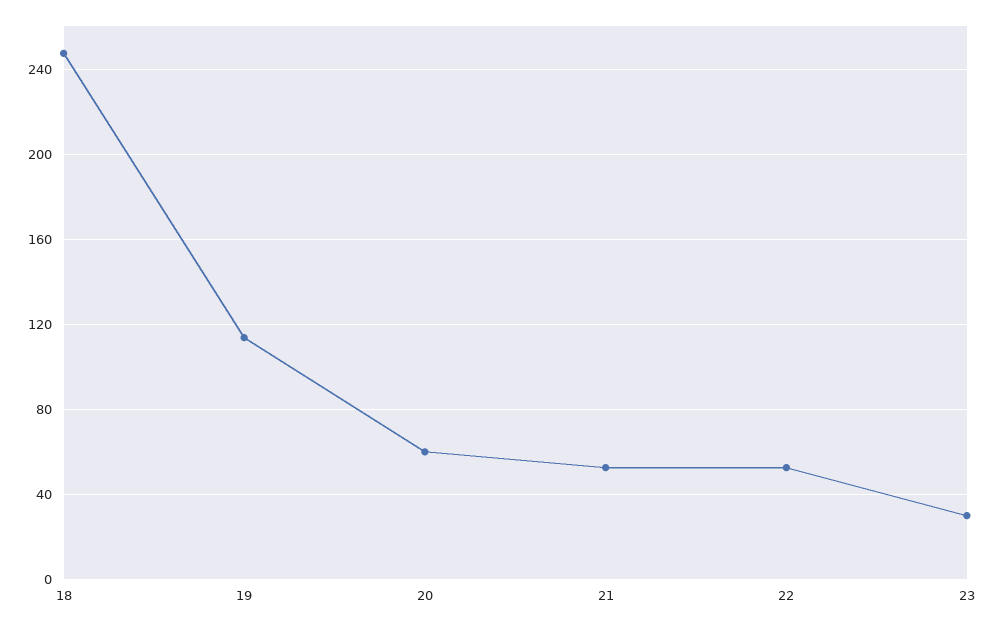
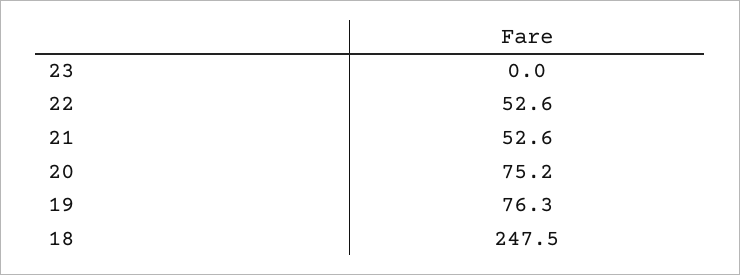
  {
    "18": 247.5,
-   "19": 115,
+   "19": 76.3,
-   "20": 60,
+   "20": 75.2,
    "21": 52.6,
    "22": 52.6,
-   "23": 30
+   "23": 0
  }

